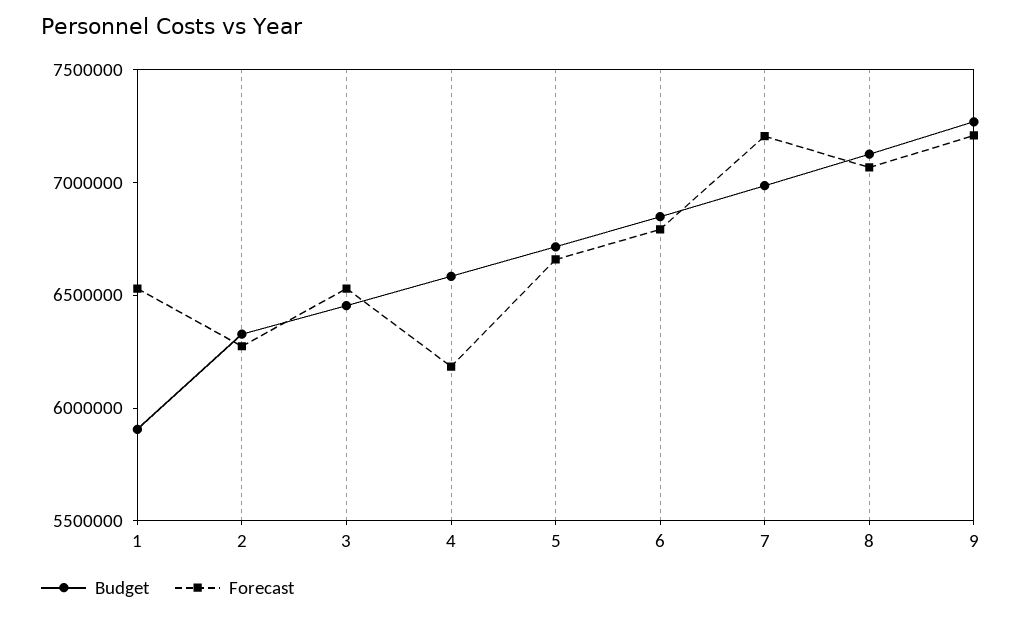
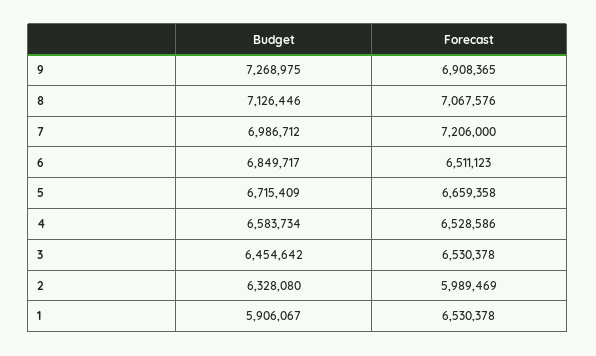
  {
    "Budget": {
      "1": 5906067,
      "2": 6328080,
      "3": 6454642,
      "4": 6583734,
      "5": 6715409,
      "6": 6849717,
      "7": 6986712,
      "8": 7126446,
      "9": 7268975
    },
    "Forecast": {
      "1": 6530378,
-     "2": 6300000,
+     "2": 5989469,
      "3": 6530378,
-     "4": 6200000,
+     "4": 6528586,
      "5": 6659358,
-     "6": 6800000,
+     "6": 6511123,
      "7": 7206000,
      "8": 7067576,
-     "9": 7200000
+     "9": 6908365
    }
  }

